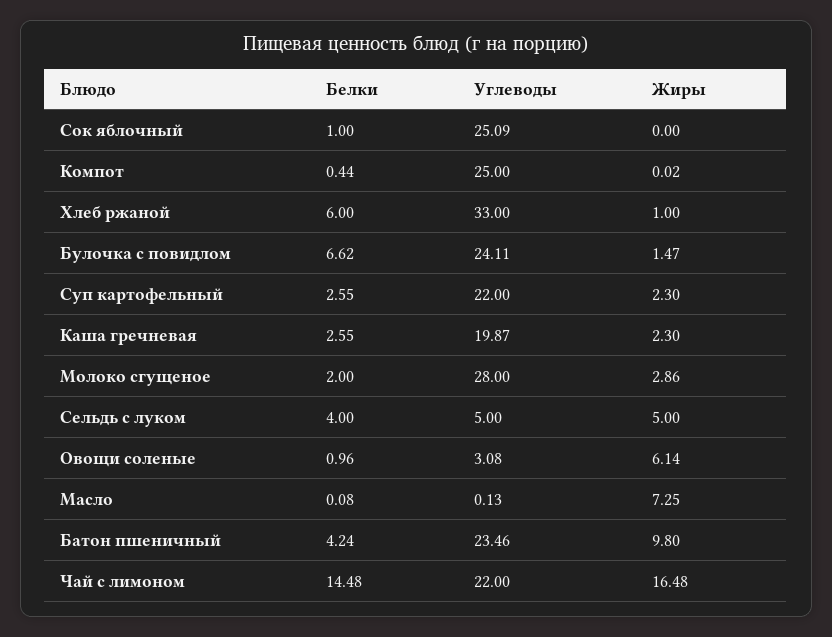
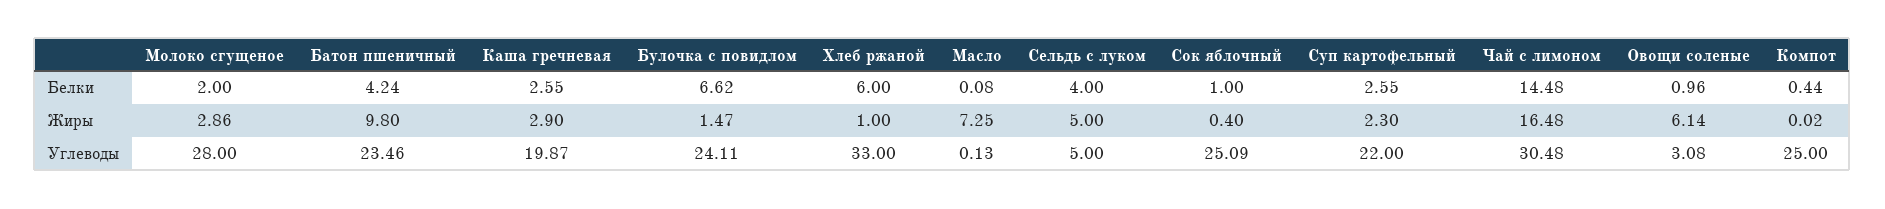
  {
    "Белки": {
      "Сок яблочный": 1,
      "Компот": 0.44,
      "Хлеб ржаной": 6,
      "Булочка с повидлом": 6.62,
      "Суп картофельный": 2.55,
      "Каша гречневая": 2.55,
      "Молоко сгущеное": 2,
      "Сельдь с луком": 4,
      "Овощи соленые": 0.96,
      "Масло": 0.08,
      "Батон пшеничный": 4.24,
      "Чай с лимоном": 14.48
    },
    "Углеводы": {
      "Сок яблочный": 25.09,
      "Компот": 25,
      "Хлеб ржаной": 33,
      "Булочка с повидлом": 24.11,
      "Суп картофельный": 22,
      "Каша гречневая": 19.87,
      "Молоко сгущеное": 28,
      "Сельдь с луком": 5,
      "Овощи соленые": 3.08,
      "Масло": 0.13,
      "Батон пшеничный": 23.46,
-     "Чай с лимоном": 22
+     "Чай с лимоном": 30.48
    },
    "Жиры": {
-     "Сок яблочный": 0,
+     "Сок яблочный": 0.4,
      "Компот": 0.02,
      "Хлеб ржаной": 1,
      "Булочка с повидлом": 1.47,
      "Суп картофельный": 2.3,
-     "Каша гречневая": 2.3,
+     "Каша гречневая": 2.9,
      "Молоко сгущеное": 2.86,
      "Сельдь с луком": 5,
      "Овощи соленые": 6.14,
      "Масло": 7.25,
      "Батон пшеничный": 9.8,
      "Чай с лимоном": 16.48
    }
  }

